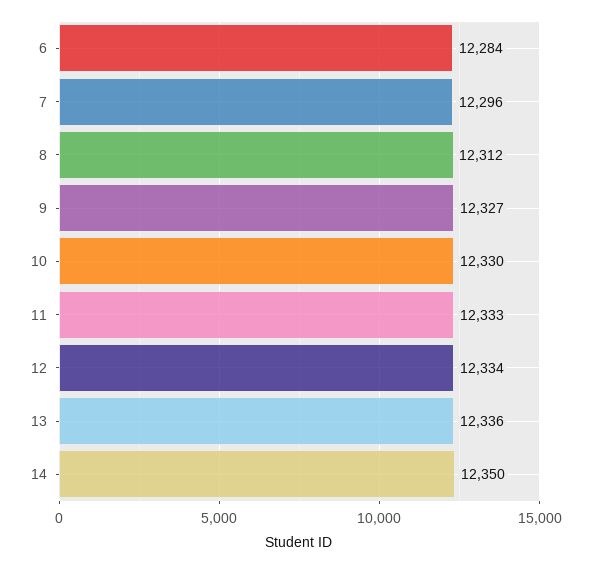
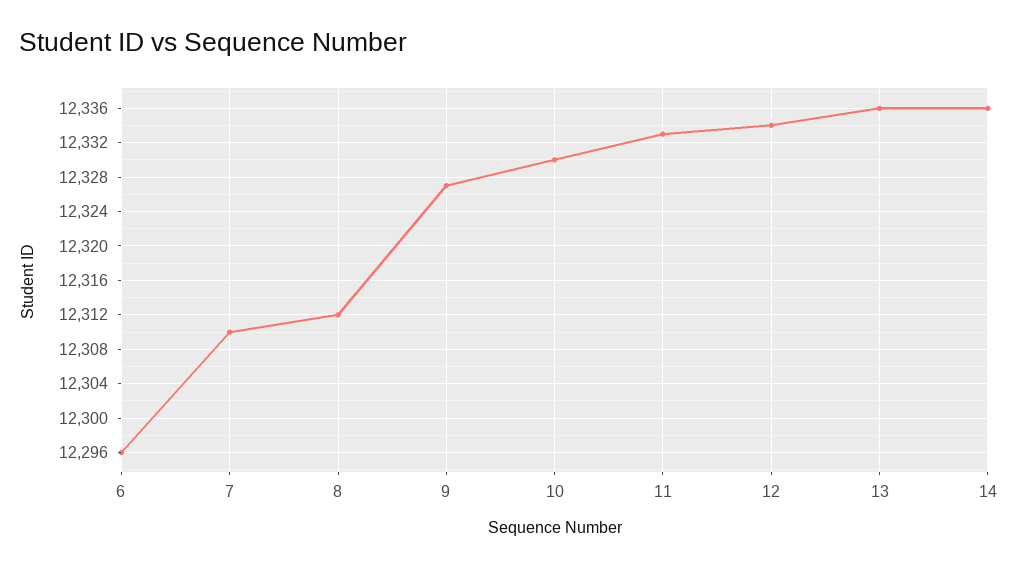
  {
-   "6": 12284,
+   "6": 12296,
-   "7": 12296,
+   "7": 12310,
    "8": 12312,
    "9": 12327,
    "10": 12330,
    "11": 12333,
    "12": 12334,
    "13": 12336,
-   "14": 12350
+   "14": 12336
  }

